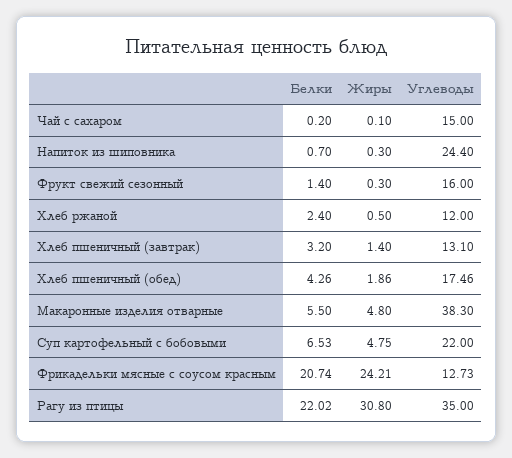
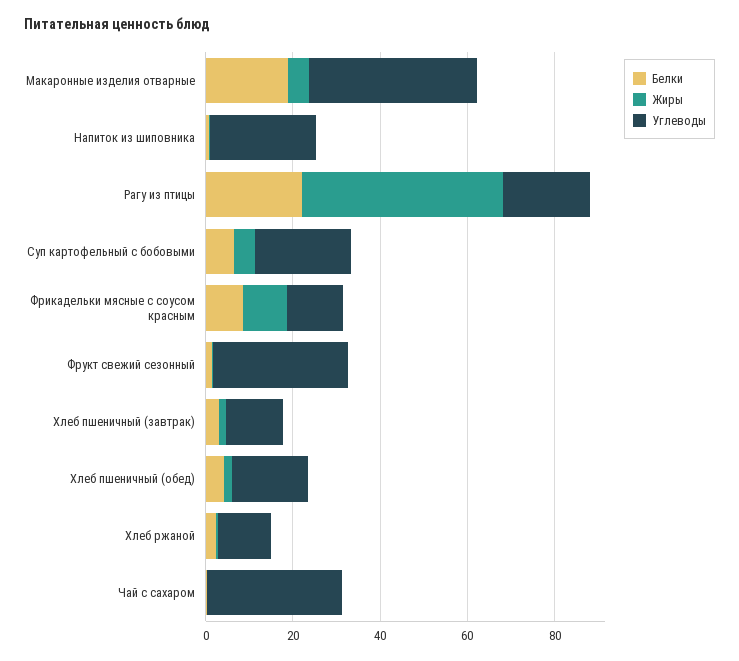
  {
    "Белки": {
      "Чай с сахаром": 0.2,
      "Напиток из шиповника": 0.7,
      "Фрукт свежий сезонный": 1.4,
      "Хлеб ржаной": 2.4,
      "Хлеб пшеничный (завтрак)": 3.2,
      "Хлеб пшеничный (обед)": 4.26,
-     "Макаронные изделия отварные": 5.5,
+     "Макаронные изделия отварные": 20,
      "Суп картофельный с бобовыми": 6.53,
-     "Фрикадельки мясные с соусом красным": 20.74,
+     "Фрикадельки мясные с соусом красным": 10,
      "Рагу из птицы": 22.02
    },
    "Жиры": {
      "Чай с сахаром": 0.1,
      "Напиток из шиповника": 0.3,
      "Фрукт свежий сезонный": 0.3,
      "Хлеб ржаной": 0.5,
      "Хлеб пшеничный (завтрак)": 1.4,
      "Хлеб пшеничный (обед)": 1.86,
      "Макаронные изделия отварные": 4.8,
      "Суп картофельный с бобовыми": 4.75,
-     "Фрикадельки мясные с соусом красным": 24.21,
+     "Фрикадельки мясные с соусом красным": 10,
-     "Рагу из птицы": 30.8
+     "Рагу из птицы": 45
    },
    "Углеводы": {
-     "Чай с сахаром": 15,
+     "Чай с сахаром": 30,
      "Напиток из шиповника": 24.4,
-     "Фрукт свежий сезонный": 16,
+     "Фрукт свежий сезонный": 30,
      "Хлеб ржаной": 12,
      "Хлеб пшеничный (завтрак)": 13.1,
      "Хлеб пшеничный (обед)": 17.46,
      "Макаронные изделия отварные": 38.3,
      "Суп картофельный с бобовыми": 22,
      "Фрикадельки мясные с соусом красным": 12.73,
-     "Рагу из птицы": 35
+     "Рагу из птицы": 20
    }
  }

